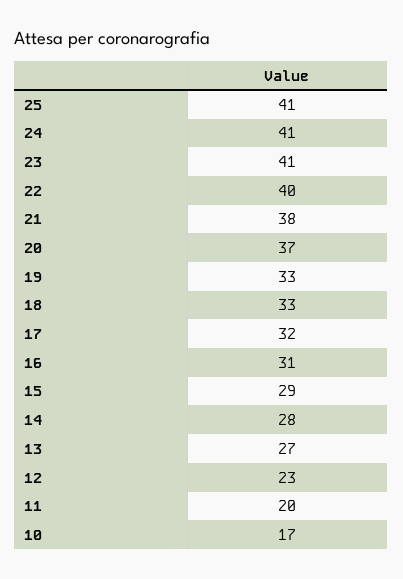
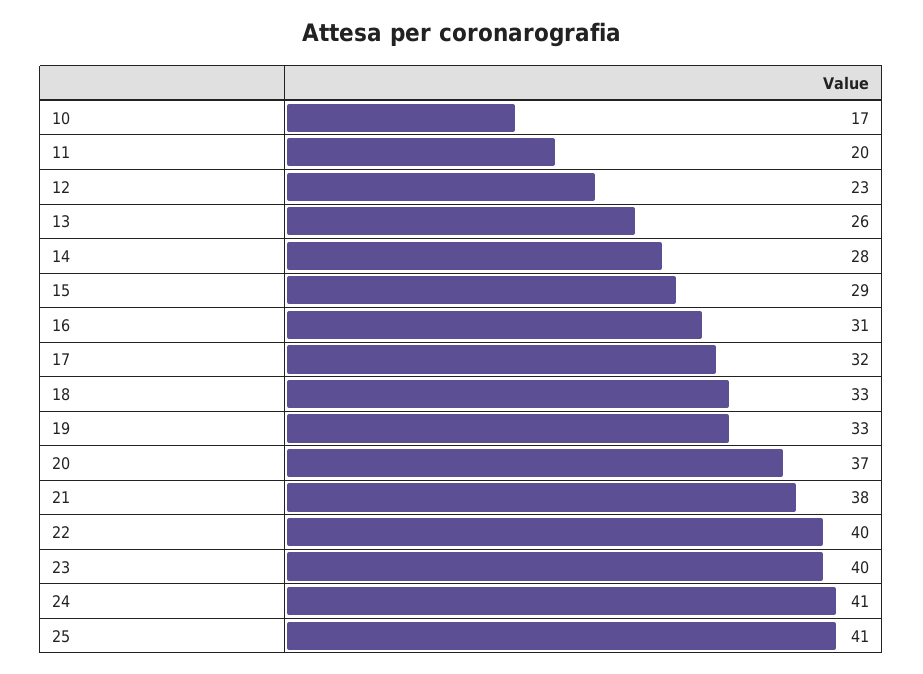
  {
    "25": 41,
    "24": 41,
-   "23": 41,
+   "23": 40,
    "22": 40,
    "21": 38,
    "20": 37,
    "19": 33,
    "18": 33,
    "17": 32,
    "16": 31,
    "15": 29,
    "14": 28,
-   "13": 27,
+   "13": 26,
    "12": 23,
    "11": 20,
    "10": 17
  }

